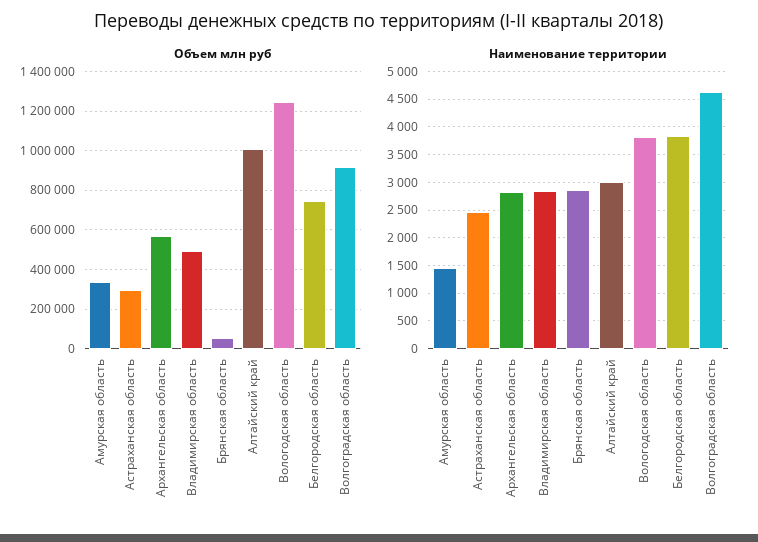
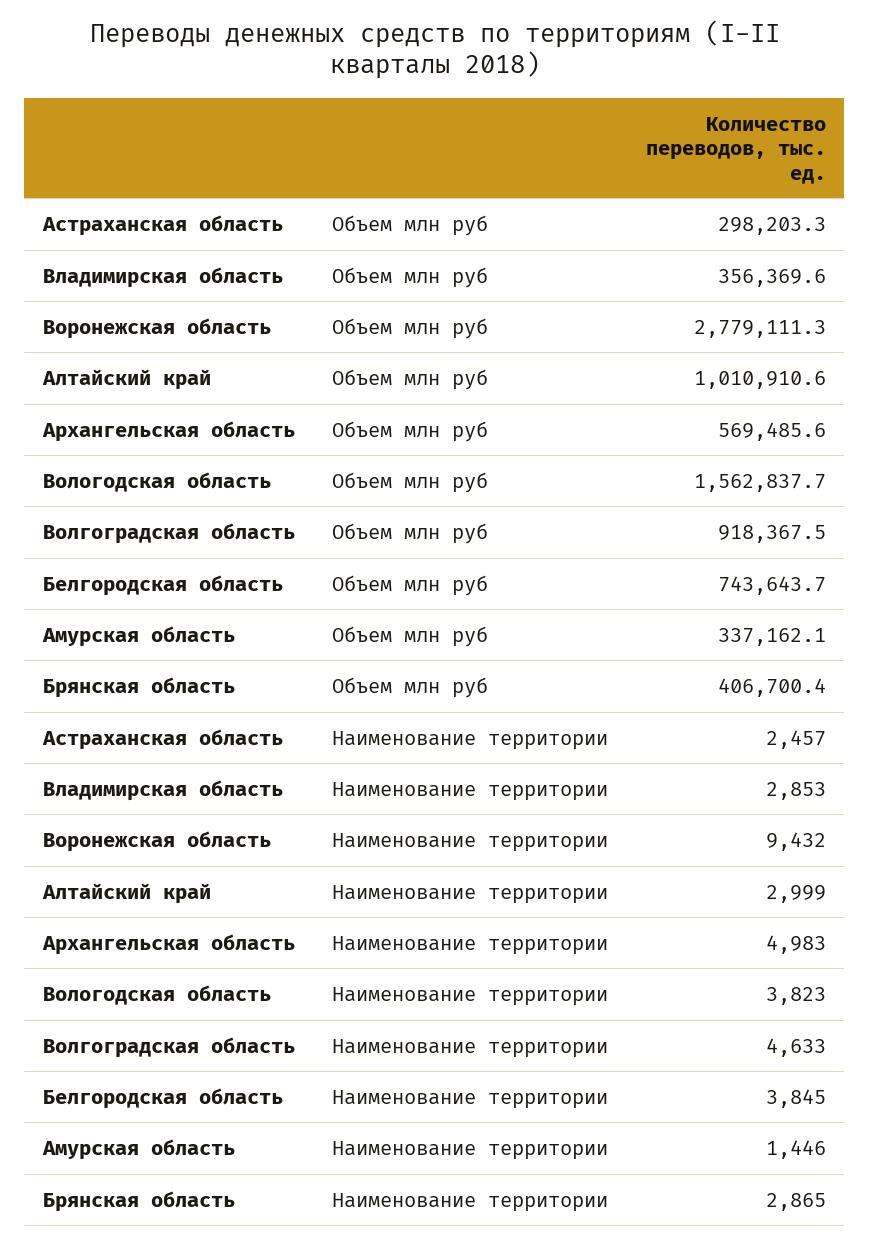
  {
    "Объем млн руб": {
      "Амурская область": 337162.1,
      "Астраханская область": 298203.3,
      "Архангельская область": 569485.6,
-     "Владимирская область": 500000,
+     "Владимирская область": 356369.6,
-     "Брянская область": 50000,
+     "Брянская область": 406700.4,
      "Алтайский край": 1010910.6,
-     "Вологодская область": 1250000,
+     "Вологодская область": 1562837.7,
      "Белгородская область": 743643.7,
-     "Волгоградская область": 918367.5
+     "Волгоградская область": 918367.5,
+     "Воронежская область": 2779111.3
    },
    "Наименование территории": {
      "Амурская область": 1446,
      "Астраханская область": 2457,
-     "Архангельская область": 2750,
+     "Архангельская область": 4983,
      "Владимирская область": 2853,
      "Брянская область": 2865,
      "Алтайский край": 2999,
      "Вологодская область": 3823,
      "Белгородская область": 3845,
-     "Волгоградская область": 4633
+     "Волгоградская область": 4633,
+     "Воронежская область": 9432
    }
  }

